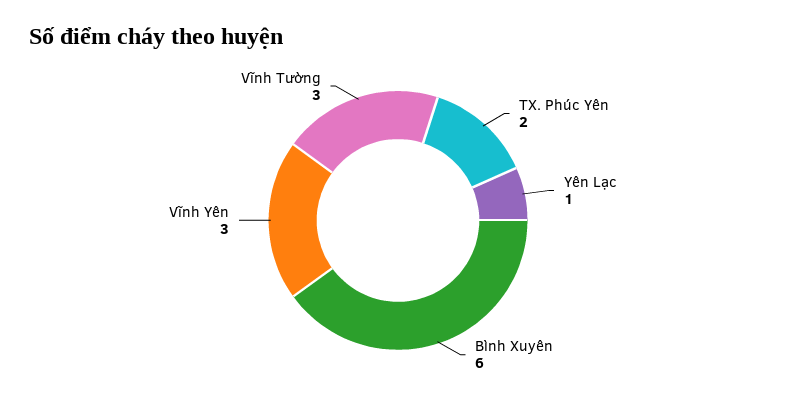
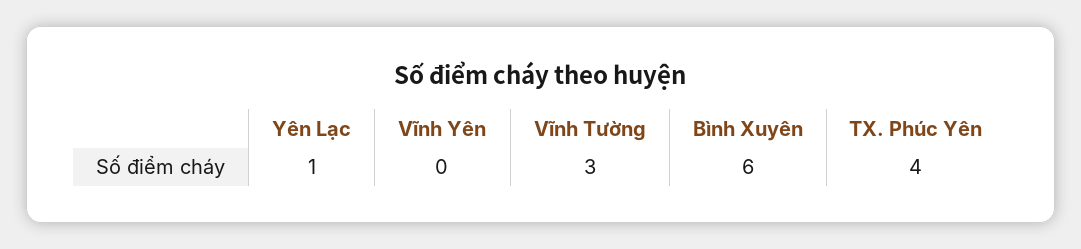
  {
-   "TX. Phúc Yên": 2,
+   "TX. Phúc Yên": 4,
    "Yên Lạc": 1,
    "Bình Xuyên": 6,
-   "Vĩnh Yên": 3,
+   "Vĩnh Yên": 0,
    "Vĩnh Tường": 3
  }

